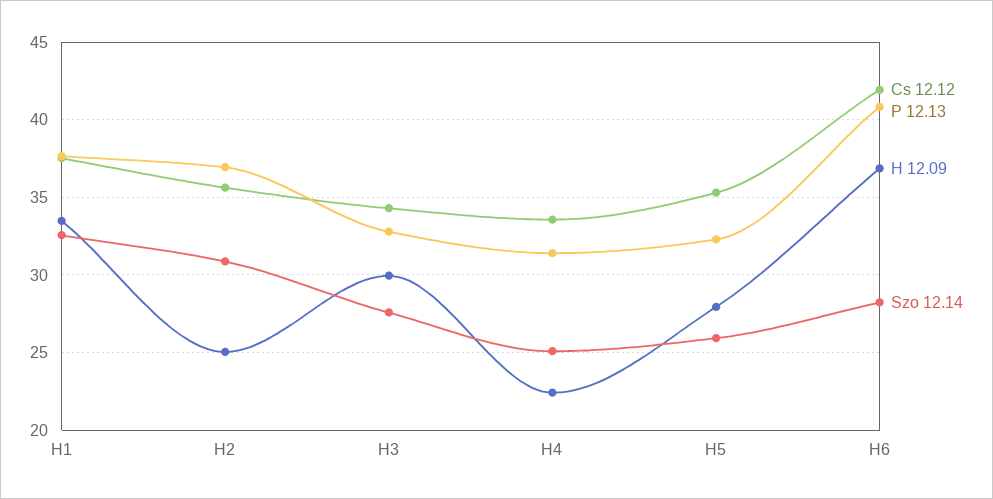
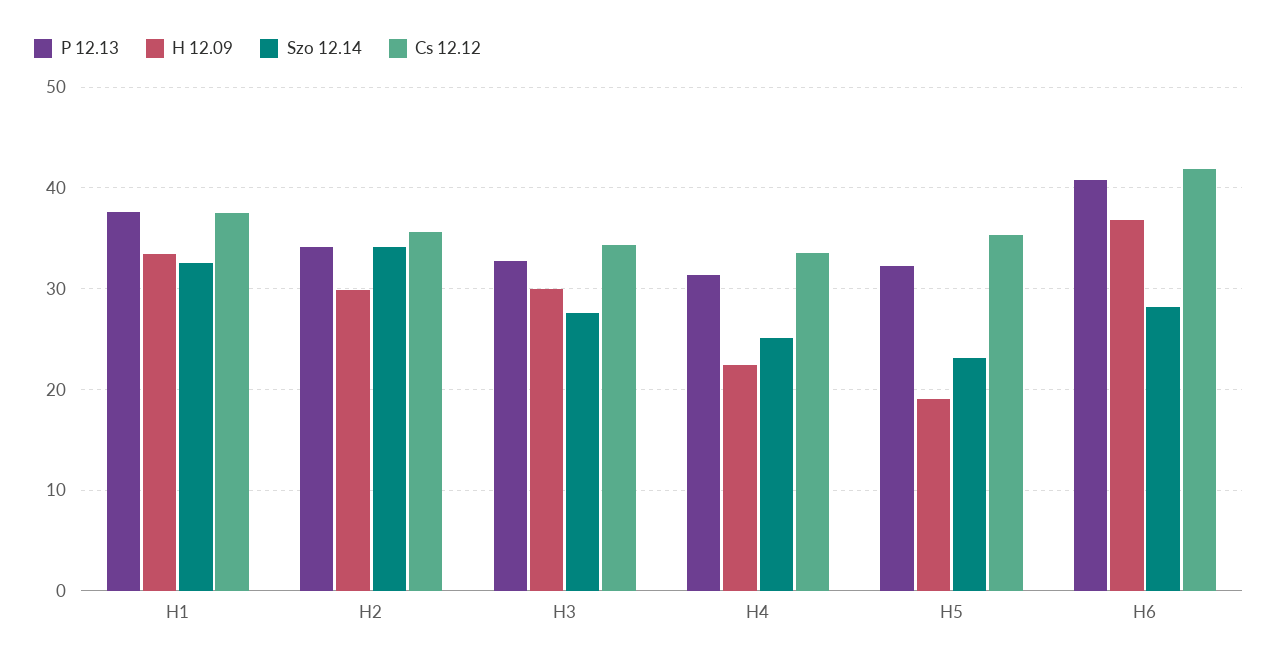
  {
    "Cs 12.12": {
      "H1": 37.5,
      "H2": 35.5,
      "H3": 34.5,
      "H4": 33.5,
      "H5": 35.5,
      "H6": 42
    },
    "P 12.13": {
      "H1": 37.5,
-     "H2": 37,
+     "H2": 34,
      "H3": 33,
      "H4": 31.5,
      "H5": 32.5,
      "H6": 41
    },
    "H 12.09": {
      "H1": 33.5,
-     "H2": 25,
+     "H2": 30,
      "H3": 30,
      "H4": 22.5,
-     "H5": 28,
+     "H5": 19,
      "H6": 37
    },
    "Szo 12.14": {
      "H1": 32.5,
-     "H2": 31,
+     "H2": 34,
      "H3": 27.5,
      "H4": 25,
-     "H5": 26,
+     "H5": 23,
      "H6": 28
    }
  }

